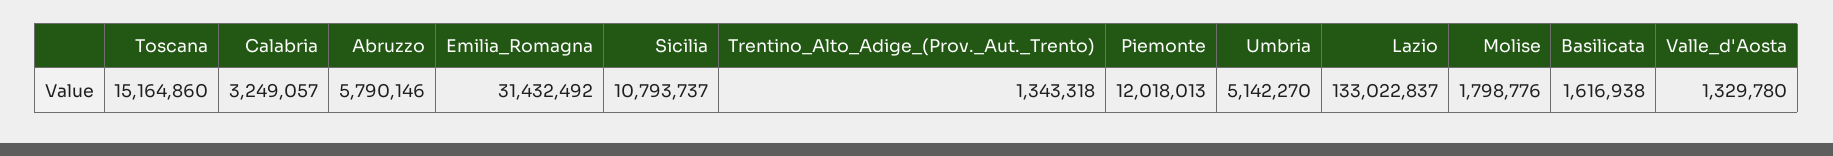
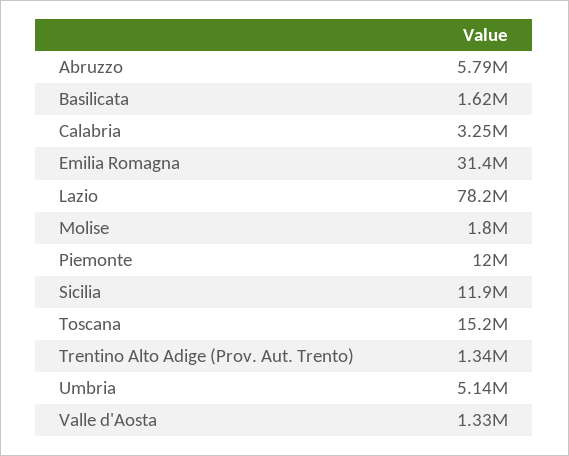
  {
    "Toscana": 15164860,
    "Calabria": 3249057,
    "Abruzzo": 5790146,
    "Emilia_Romagna": 31432492,
-   "Sicilia": 10793737,
+   "Sicilia": 11900000,
    "Trentino_Alto_Adige_(Prov._Aut._Trento)": 1343318,
    "Piemonte": 12018013,
    "Umbria": 5142270,
-   "Lazio": 133022837,
+   "Lazio": 78200000,
    "Molise": 1798776,
    "Basilicata": 1616938,
    "Valle_d'Aosta": 1329780
  }

